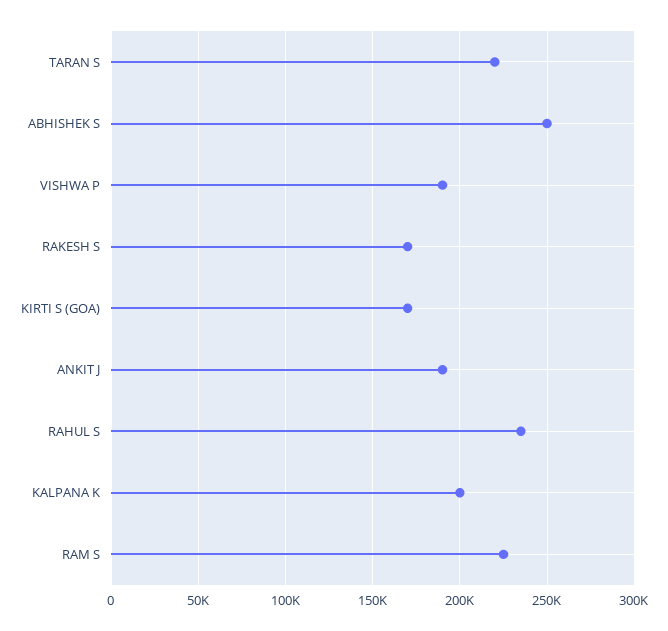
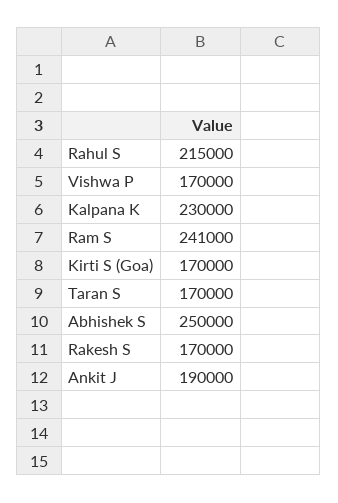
  {
-   "TARAN S": 220000,
+   "TARAN S": 170000,
    "ABHISHEK S": 250000,
-   "VISHWA P": 190000,
+   "VISHWA P": 170000,
    "RAKESH S": 170000,
    "KIRTI S (GOA)": 170000,
    "ANKIT J": 190000,
-   "RAHUL S": 235000,
+   "RAHUL S": 215000,
-   "KALPANA K": 200000,
+   "KALPANA K": 230000,
-   "RAM S": 225000
+   "RAM S": 241000
  }

